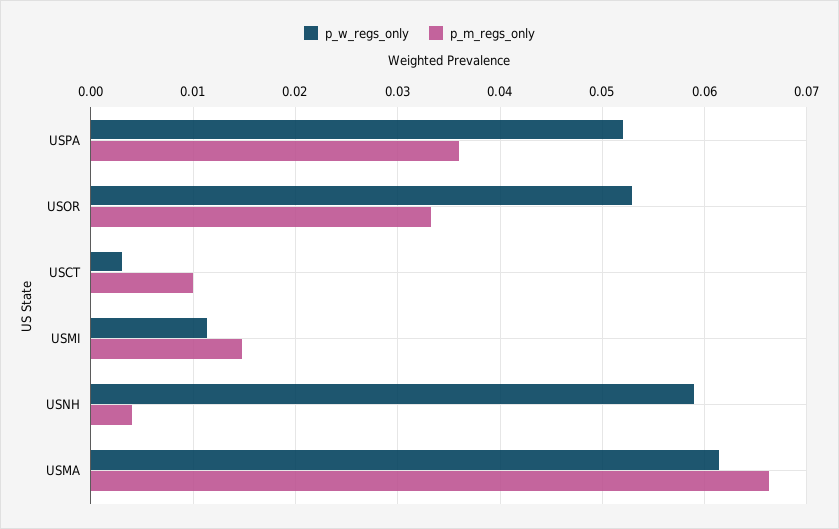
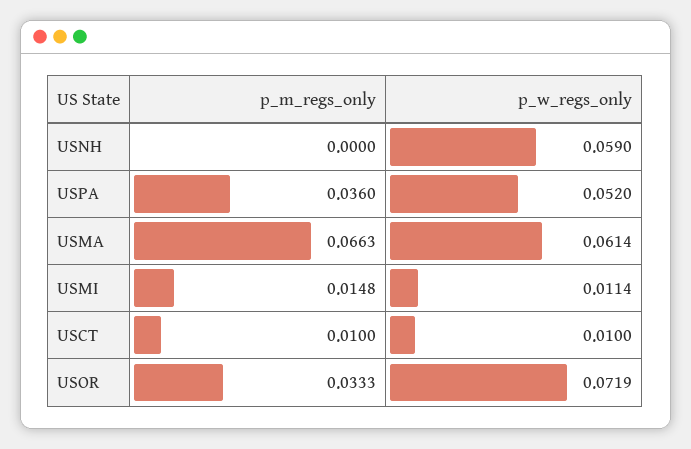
  {
    "p_w_regs_only": {
      "USPA": 0.052,
-     "USOR": 0.053,
+     "USOR": 0.0719,
-     "USCT": 0.003,
+     "USCT": 0.01,
      "USMI": 0.0114,
      "USNH": 0.059,
      "USMA": 0.0614
    },
    "p_m_regs_only": {
      "USPA": 0.036,
      "USOR": 0.0333,
      "USCT": 0.01,
      "USMI": 0.0148,
-     "USNH": 0.004,
+     "USNH": 0,
      "USMA": 0.0663
    }
  }

